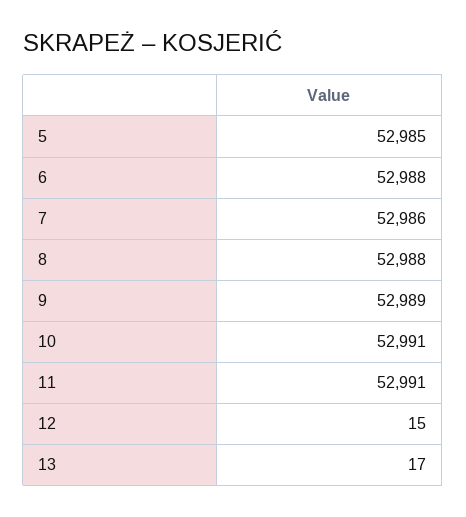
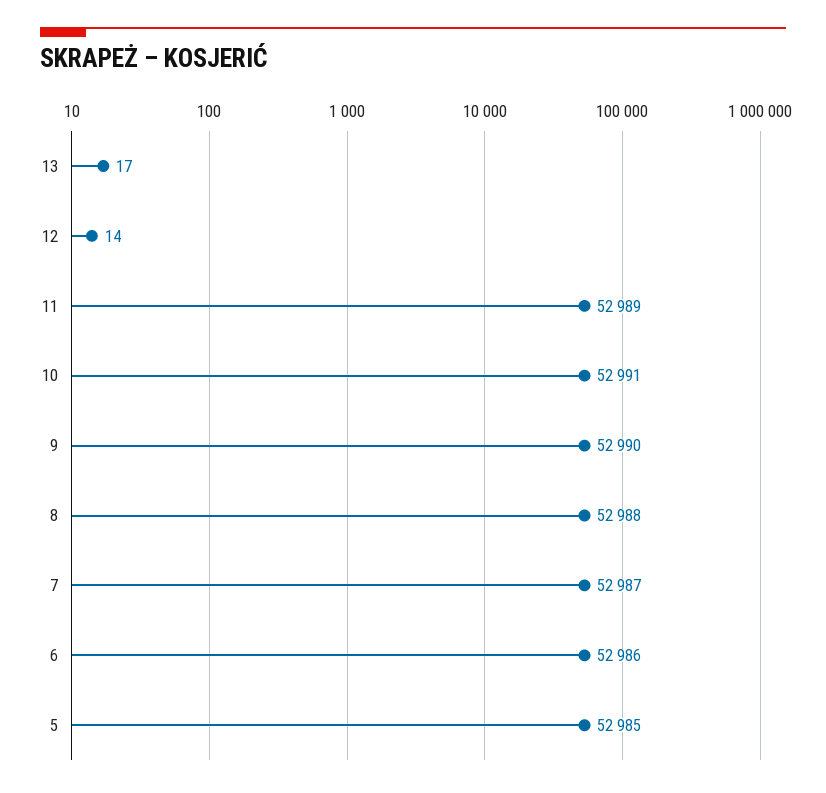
  {
    "5": 52985,
-   "6": 52988,
+   "6": 52986,
-   "7": 52986,
+   "7": 52987,
    "8": 52988,
-   "9": 52989,
+   "9": 52990,
    "10": 52991,
-   "11": 52991,
+   "11": 52989,
-   "12": 15,
+   "12": 14,
    "13": 17
  }

